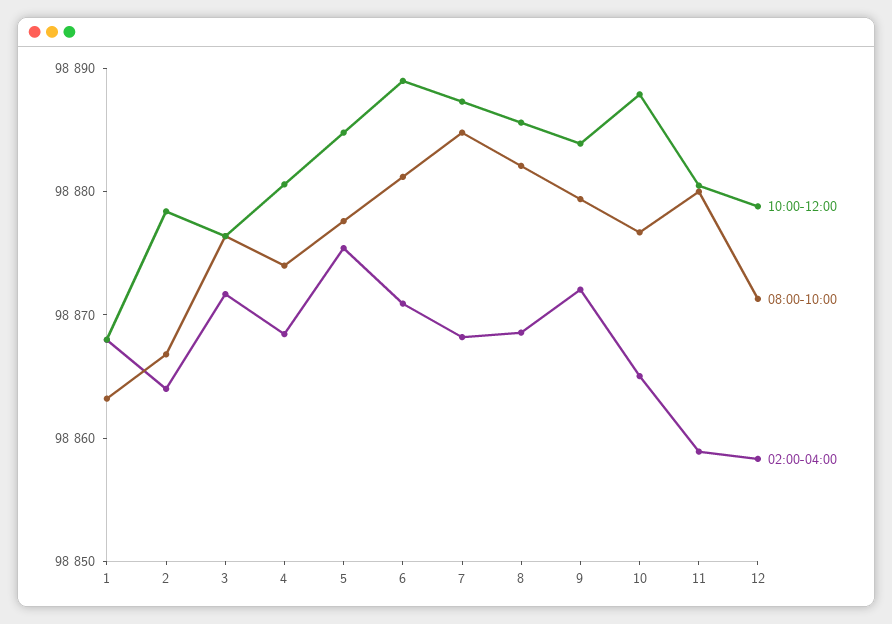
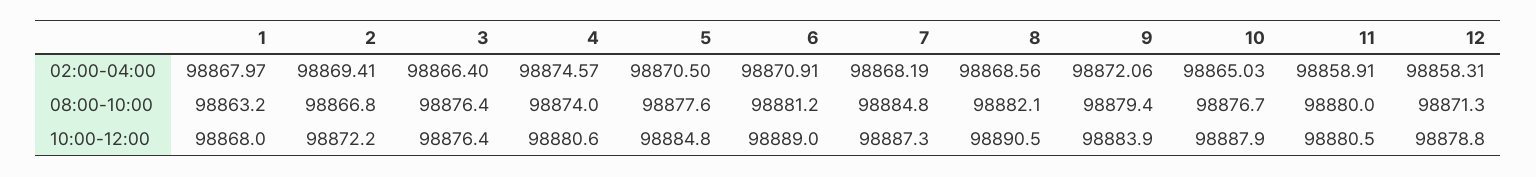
  {
    "10:00-12:00": {
      "1": 98868,
-     "2": 98878,
+     "2": 98872.2,
      "3": 98876.4,
      "4": 98880.6,
      "5": 98884.8,
      "6": 98889,
      "7": 98887.3,
-     "8": 98886,
+     "8": 98890.5,
      "9": 98883.9,
      "10": 98887.9,
      "11": 98880.5,
      "12": 98878.8
    },
    "08:00-10:00": {
      "1": 98863.2,
      "2": 98866.8,
      "3": 98876.4,
      "4": 98874,
      "5": 98877.6,
      "6": 98881.2,
      "7": 98884.8,
      "8": 98882.1,
      "9": 98879.4,
      "10": 98876.7,
      "11": 98880,
      "12": 98871.3
    },
    "02:00-04:00": {
      "1": 98867.97,
-     "2": 98864,
+     "2": 98869.41,
-     "3": 98872,
+     "3": 98866.4,
-     "4": 98868,
+     "4": 98874.57,
-     "5": 98876,
+     "5": 98870.5,
      "6": 98870.91,
      "7": 98868.19,
      "8": 98868.56,
      "9": 98872.06,
      "10": 98865.03,
      "11": 98858.91,
      "12": 98858.31
    }
  }

